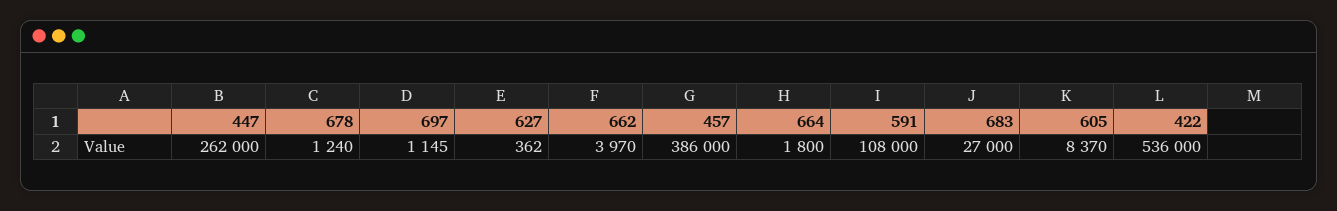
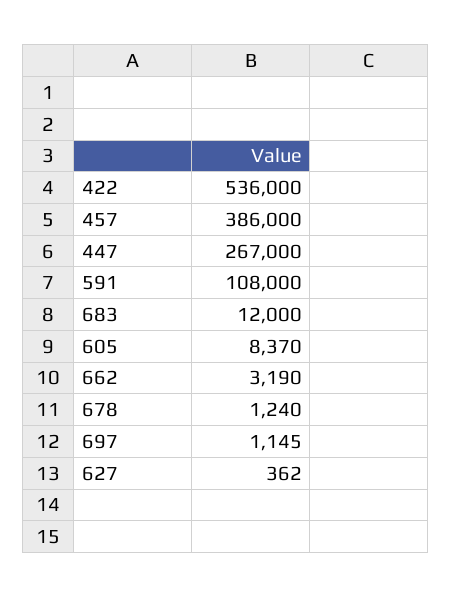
  {
-   "447": 262000,
+   "447": 267000,
    "678": 1240,
    "697": 1145,
    "627": 362,
-   "662": 3970,
+   "662": 3190,
    "457": 386000,
-   "664": 1800,
    "591": 108000,
-   "683": 27000,
+   "683": 12000,
    "605": 8370,
    "422": 536000
  }

